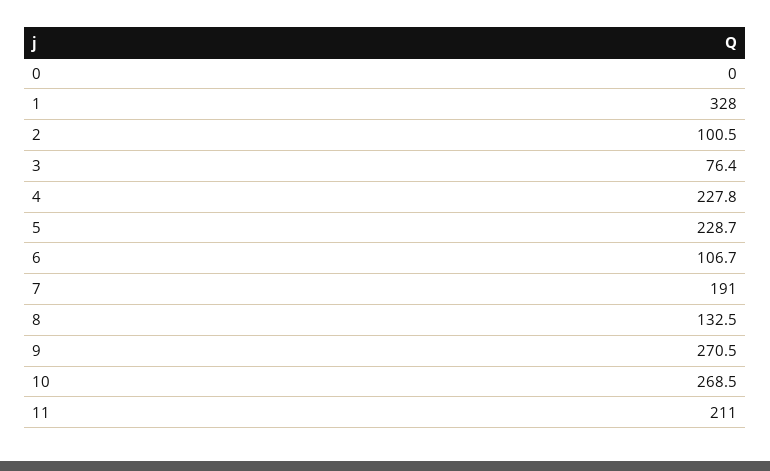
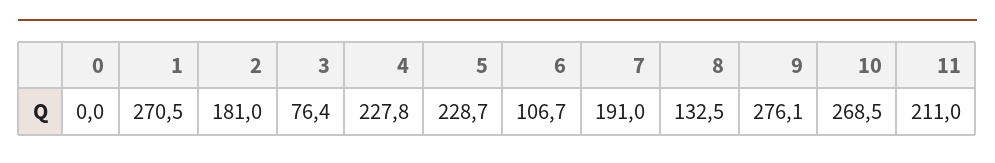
  {
    "0": 0,
-   "1": 328,
+   "1": 270.5,
-   "2": 100.5,
+   "2": 181,
    "3": 76.4,
    "4": 227.8,
    "5": 228.7,
    "6": 106.7,
    "7": 191,
    "8": 132.5,
-   "9": 270.5,
+   "9": 276.1,
    "10": 268.5,
    "11": 211
  }

